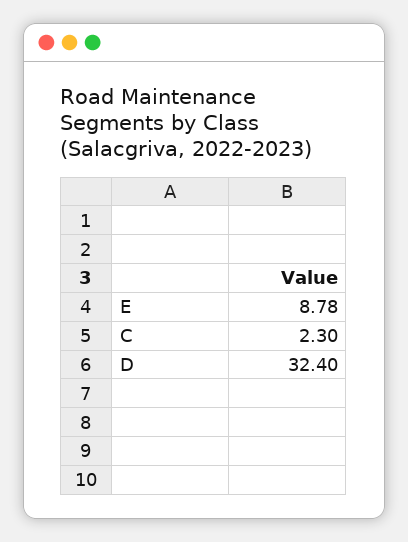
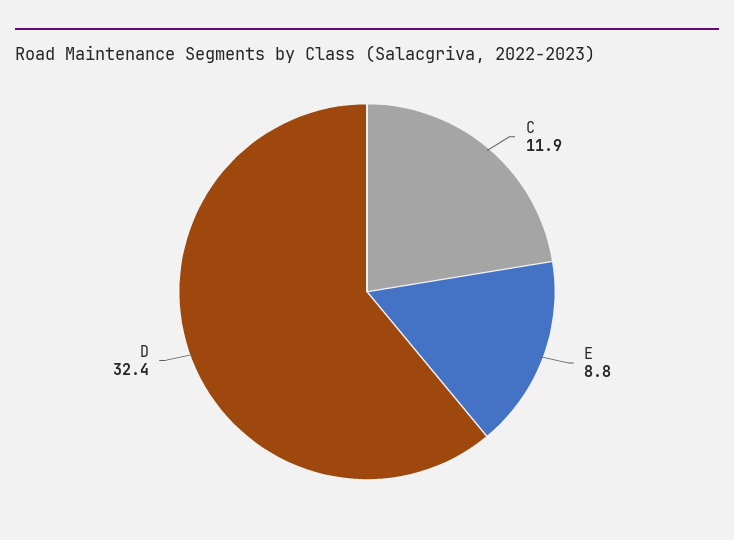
  {
    "E": 8.78,
-   "C": 2.3,
+   "C": 11.9,
    "D": 32.4
  }

